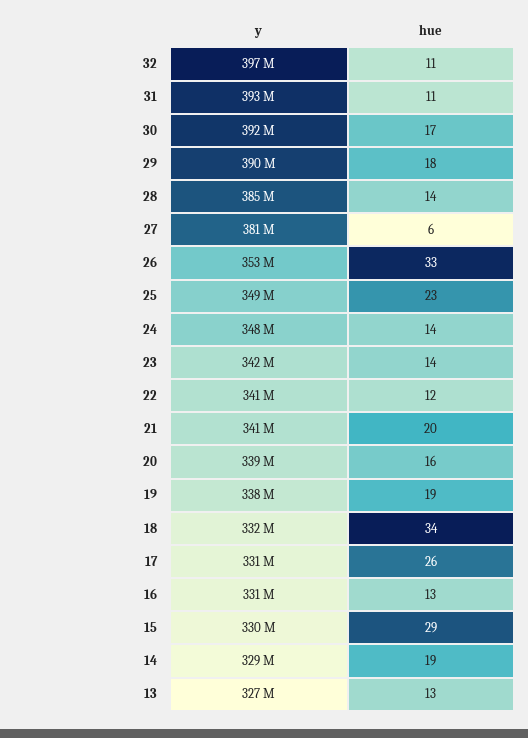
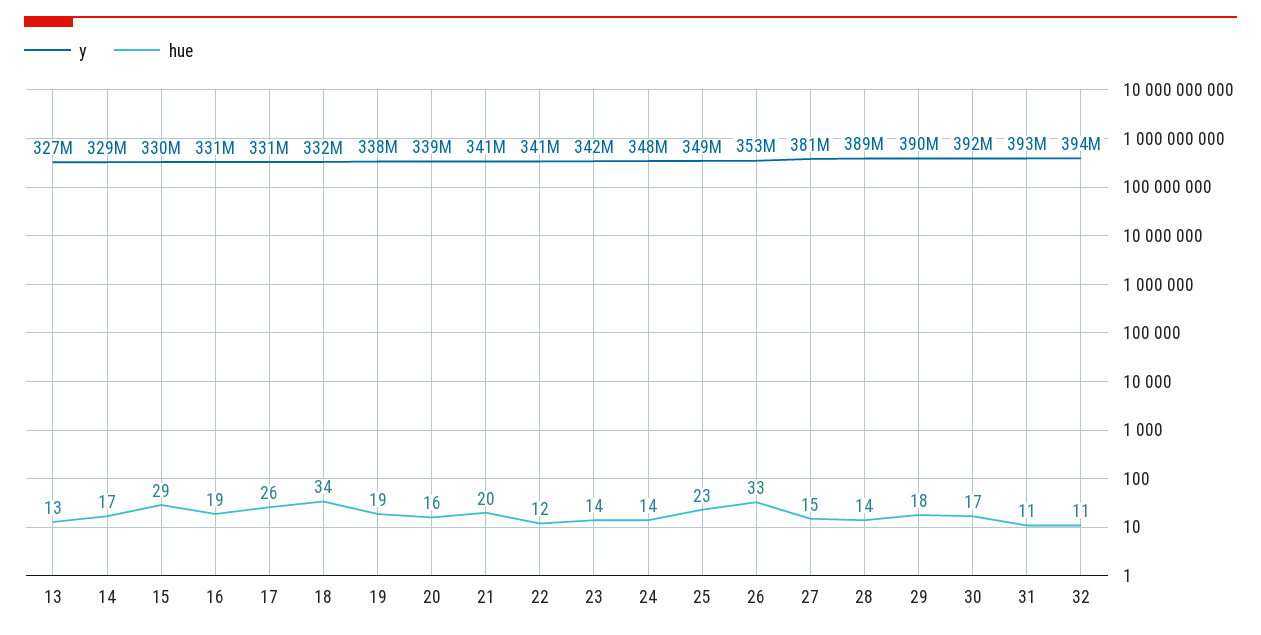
  {
    "y": {
-     "32": 397000000,
+     "32": 394000000,
      "31": 393000000,
      "30": 392000000,
      "29": 390000000,
-     "28": 385000000,
+     "28": 389000000,
      "27": 381000000,
      "26": 353000000,
      "25": 349000000,
      "24": 348000000,
      "23": 342000000,
      "22": 341000000,
      "21": 341000000,
      "20": 339000000,
      "19": 338000000,
      "18": 332000000,
      "17": 331000000,
      "16": 331000000,
      "15": 330000000,
      "14": 329000000,
      "13": 327000000
    },
    "hue": {
      "32": 11,
      "31": 11,
      "30": 17,
      "29": 18,
      "28": 14,
-     "27": 6,
+     "27": 15,
      "26": 33,
      "25": 23,
      "24": 14,
      "23": 14,
      "22": 12,
      "21": 20,
      "20": 16,
      "19": 19,
      "18": 34,
      "17": 26,
-     "16": 13,
+     "16": 19,
      "15": 29,
-     "14": 19,
+     "14": 17,
      "13": 13
    }
  }

